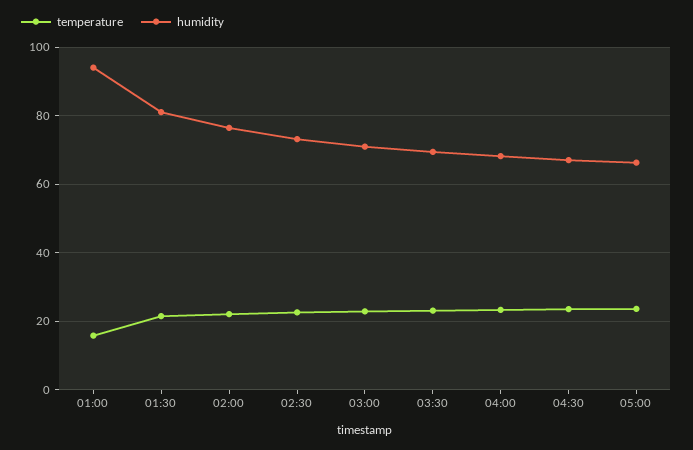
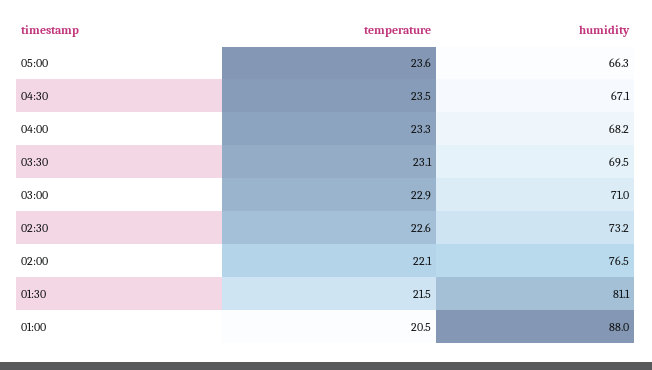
  {
    "temperature": {
-     "01:00": 16,
+     "01:00": 20.5,
      "01:30": 21.5,
      "02:00": 22.1,
      "02:30": 22.6,
      "03:00": 22.9,
      "03:30": 23.1,
      "04:00": 23.3,
      "04:30": 23.5,
      "05:00": 23.6
    },
    "humidity": {
-     "01:00": 94,
+     "01:00": 88,
      "01:30": 81.1,
      "02:00": 76.5,
      "02:30": 73.2,
      "03:00": 71,
      "03:30": 69.5,
      "04:00": 68.2,
      "04:30": 67.1,
      "05:00": 66.3
    }
  }

